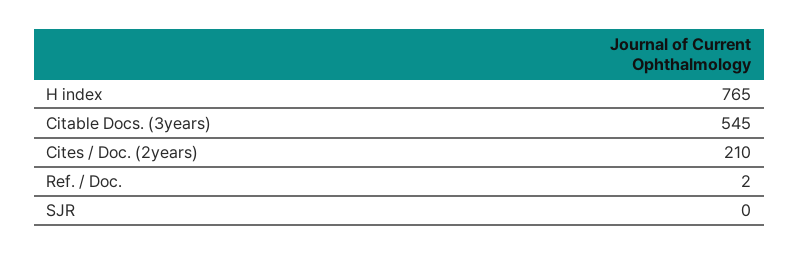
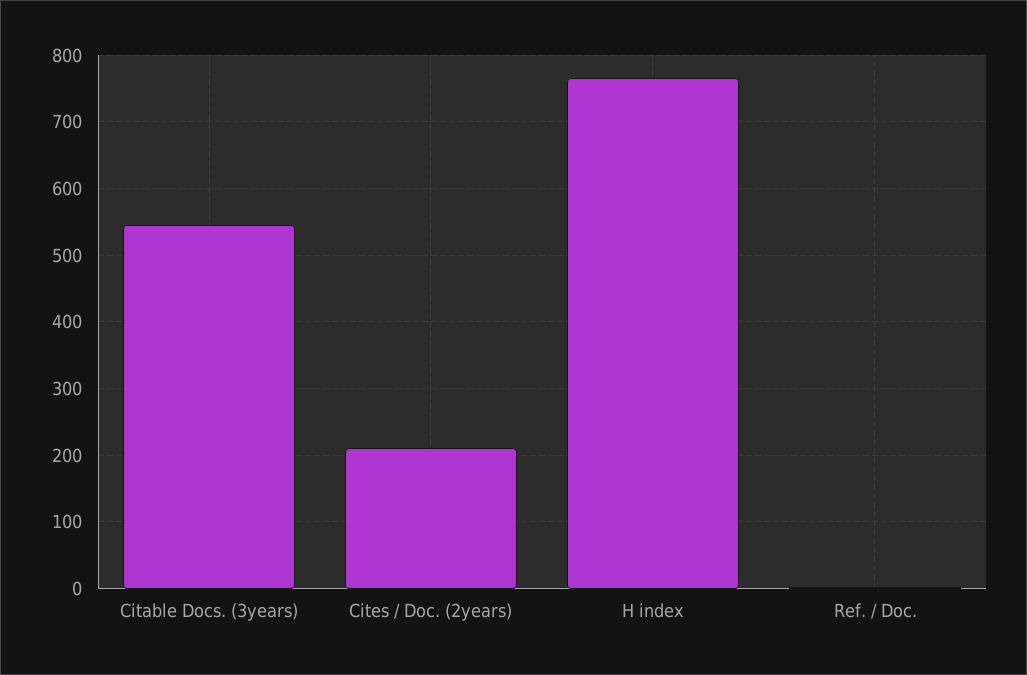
  {
    "H index": 765,
    "Citable Docs. (3years)": 545,
    "Cites / Doc. (2years)": 210,
-   "Ref. / Doc.": 2,
+   "Ref. / Doc.": 2
-   "SJR": 0
  }

